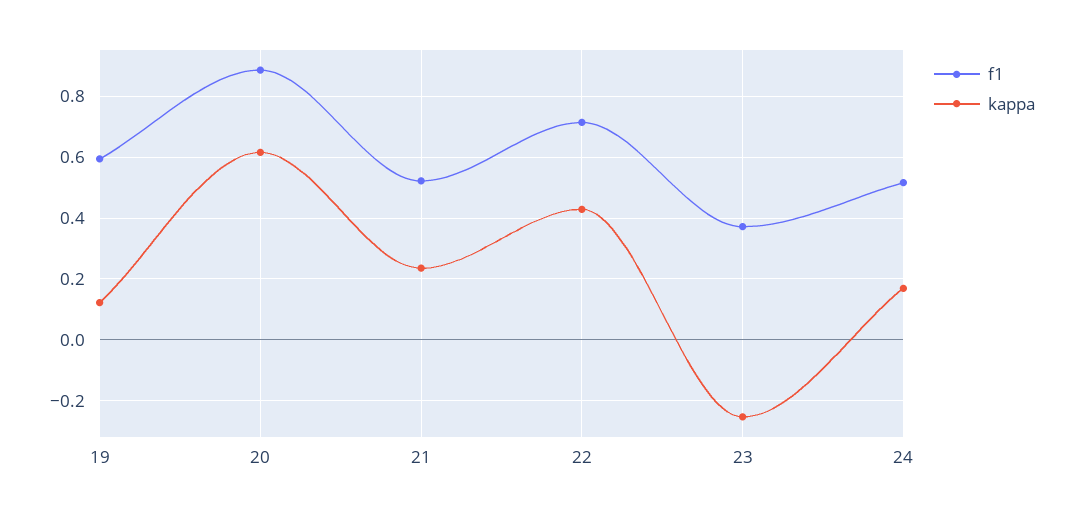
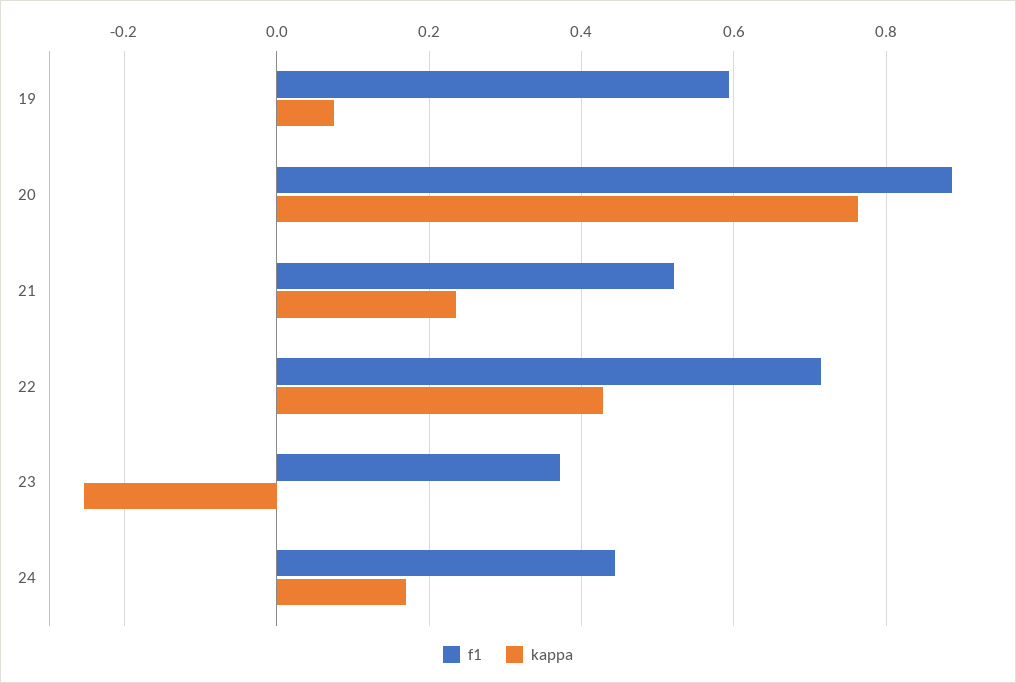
  {
    "f1": {
      "19": 0.6,
      "20": 0.88,
      "21": 0.52,
      "22": 0.72,
      "23": 0.38,
-     "24": 0.52
+     "24": 0.44
    },
    "kappa": {
-     "19": 0.12,
+     "19": 0.08,
-     "20": 0.62,
+     "20": 0.76,
      "21": 0.24,
      "22": 0.42,
      "23": -0.26,
      "24": 0.16
    }
  }

